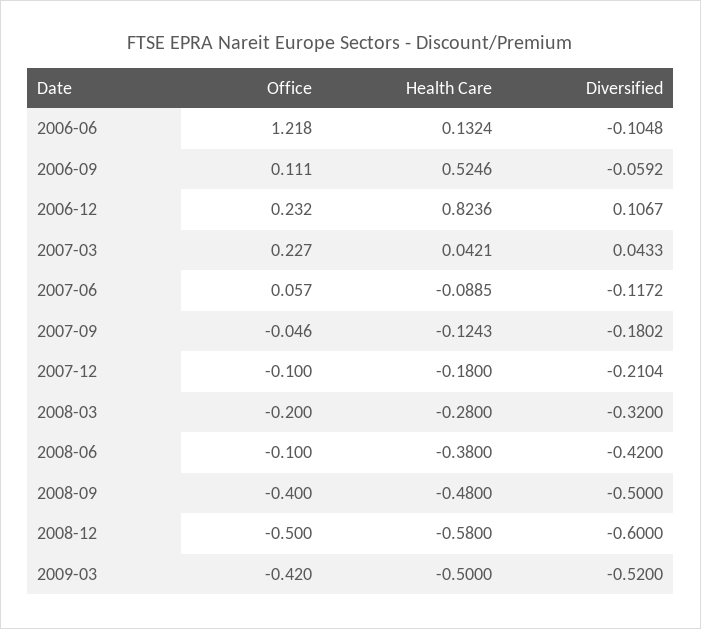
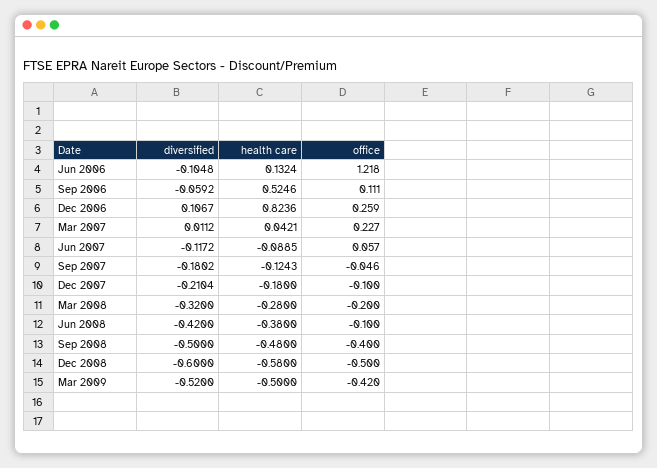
  {
    "Office": {
      "2006-06": 1.218,
      "2006-09": 0.111,
-     "2006-12": 0.232,
+     "2006-12": 0.259,
      "2007-03": 0.227,
      "2007-06": 0.057,
      "2007-09": -0.046,
      "2007-12": -0.1,
      "2008-03": -0.2,
      "2008-06": -0.1,
      "2008-09": -0.4,
      "2008-12": -0.5,
      "2009-03": -0.42
    },
    "Health Care": {
      "2006-06": 0.1324,
      "2006-09": 0.5246,
      "2006-12": 0.8236,
      "2007-03": 0.0421,
      "2007-06": -0.0885,
      "2007-09": -0.1243,
      "2007-12": -0.18,
      "2008-03": -0.28,
      "2008-06": -0.38,
      "2008-09": -0.48,
      "2008-12": -0.58,
      "2009-03": -0.5
    },
    "Diversified": {
      "2006-06": -0.1048,
      "2006-09": -0.0592,
      "2006-12": 0.1067,
-     "2007-03": 0.0433,
+     "2007-03": 0.0112,
      "2007-06": -0.1172,
      "2007-09": -0.1802,
      "2007-12": -0.2104,
      "2008-03": -0.32,
      "2008-06": -0.42,
      "2008-09": -0.5,
      "2008-12": -0.6,
      "2009-03": -0.52
    }
  }

